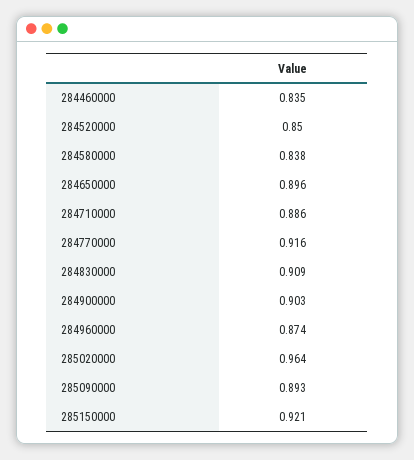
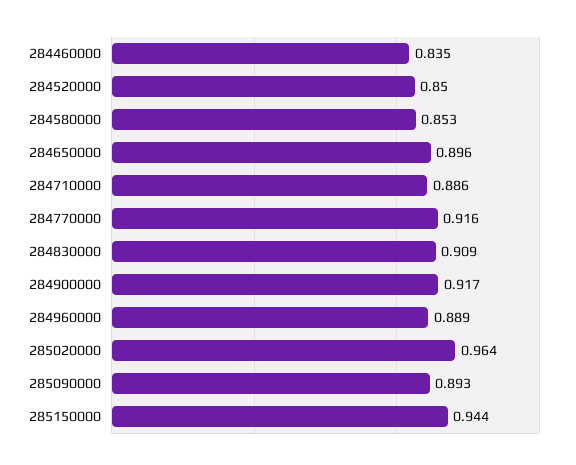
  {
    "284460000": 0.835,
    "284520000": 0.85,
-   "284580000": 0.838,
+   "284580000": 0.853,
    "284650000": 0.896,
    "284710000": 0.886,
    "284770000": 0.916,
    "284830000": 0.909,
-   "284900000": 0.903,
+   "284900000": 0.917,
-   "284960000": 0.874,
+   "284960000": 0.889,
    "285020000": 0.964,
    "285090000": 0.893,
-   "285150000": 0.921
+   "285150000": 0.944
  }

